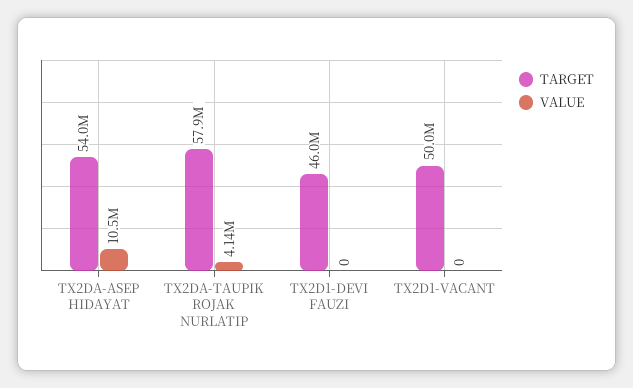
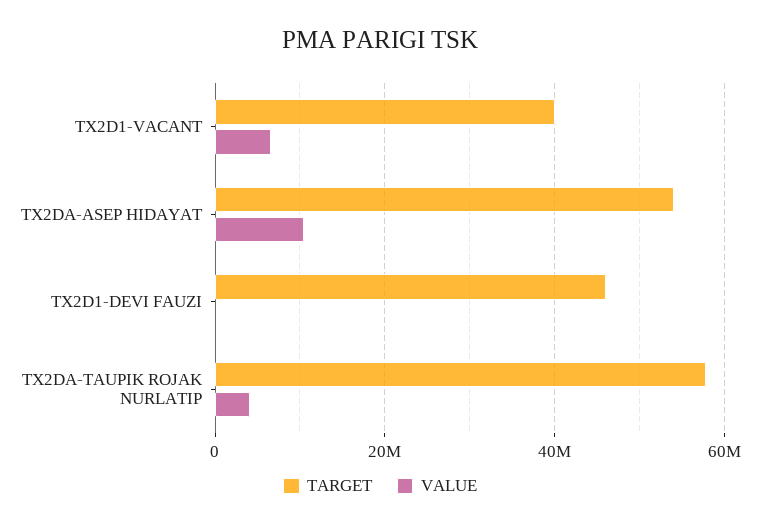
  {
    "TARGET": {
      "TX2DA-ASEP HIDAYAT": 54000000,
      "TX2DA-TAUPIK ROJAK NURLATIP": 57900000,
      "TX2D1-DEVI FAUZI": 46000000,
-     "TX2D1-VACANT": 50000000
+     "TX2D1-VACANT": 40000000
    },
    "VALUE": {
      "TX2DA-ASEP HIDAYAT": 10500000,
      "TX2DA-TAUPIK ROJAK NURLATIP": 4140000,
      "TX2D1-DEVI FAUZI": 0,
-     "TX2D1-VACANT": 0
+     "TX2D1-VACANT": 6000000
    }
  }

